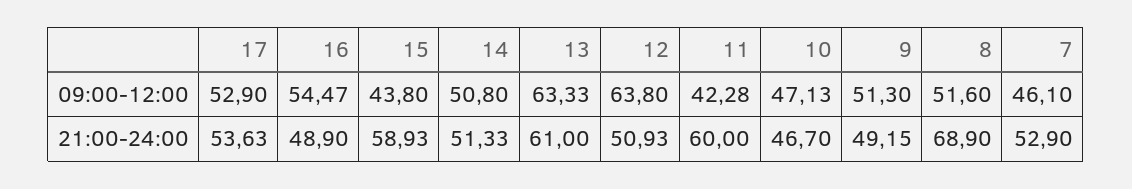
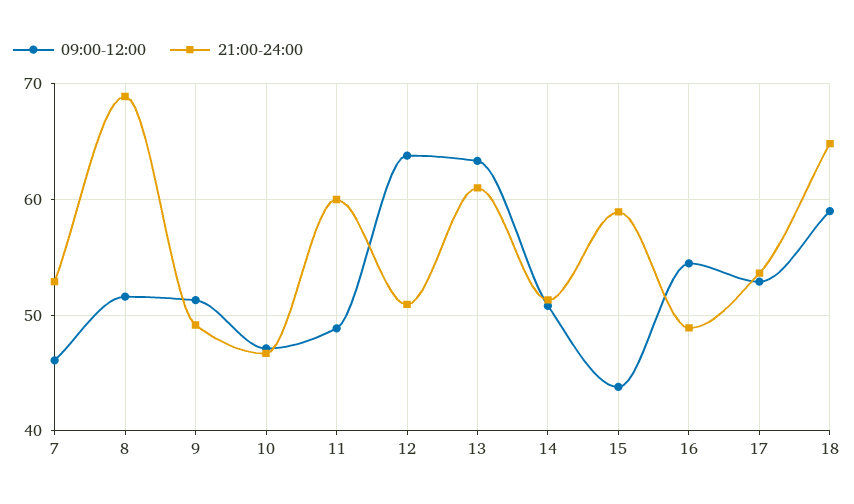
  {
    "09:00-12:00": {
      "17": 52.9,
      "16": 54.47,
      "15": 43.8,
      "14": 50.8,
      "13": 63.33,
      "12": 63.8,
-     "11": 42.28,
+     "11": 49,
      "10": 47.13,
      "9": 51.3,
      "8": 51.6,
-     "7": 46.1
+     "7": 46.1,
+     "18": 59
    },
    "21:00-24:00": {
      "17": 53.63,
      "16": 48.9,
      "15": 58.93,
      "14": 51.33,
      "13": 61,
      "12": 50.93,
      "11": 60,
      "10": 46.7,
      "9": 49.15,
      "8": 68.9,
-     "7": 52.9
+     "7": 52.9,
+     "18": 65
    }
  }

